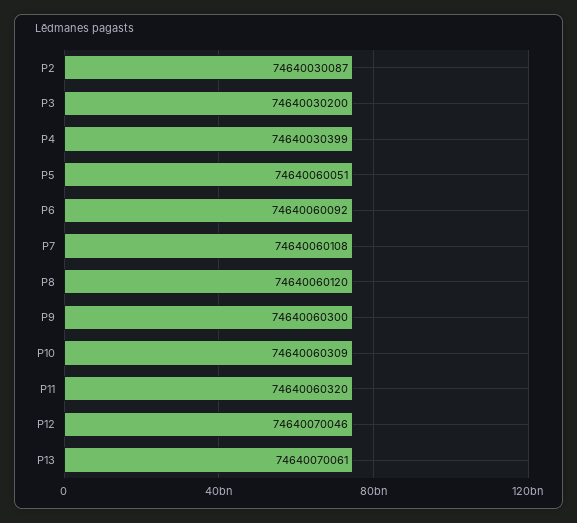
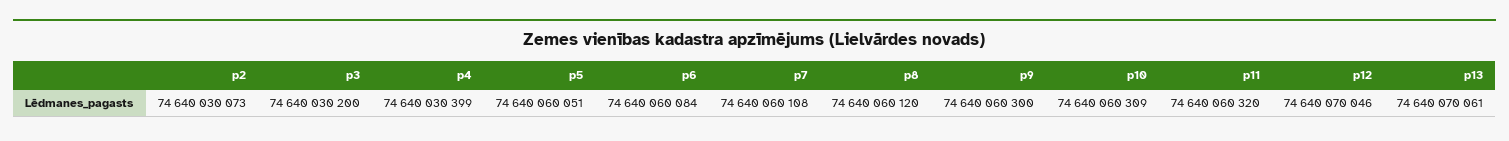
  {
-   "P2": 74640030087,
+   "P2": 74640030073,
    "P3": 74640030200,
    "P4": 74640030399,
    "P5": 74640060051,
-   "P6": 74640060092,
+   "P6": 74640060084,
    "P7": 74640060108,
    "P8": 74640060120,
    "P9": 74640060300,
    "P10": 74640060309,
    "P11": 74640060320,
    "P12": 74640070046,
    "P13": 74640070061
  }

